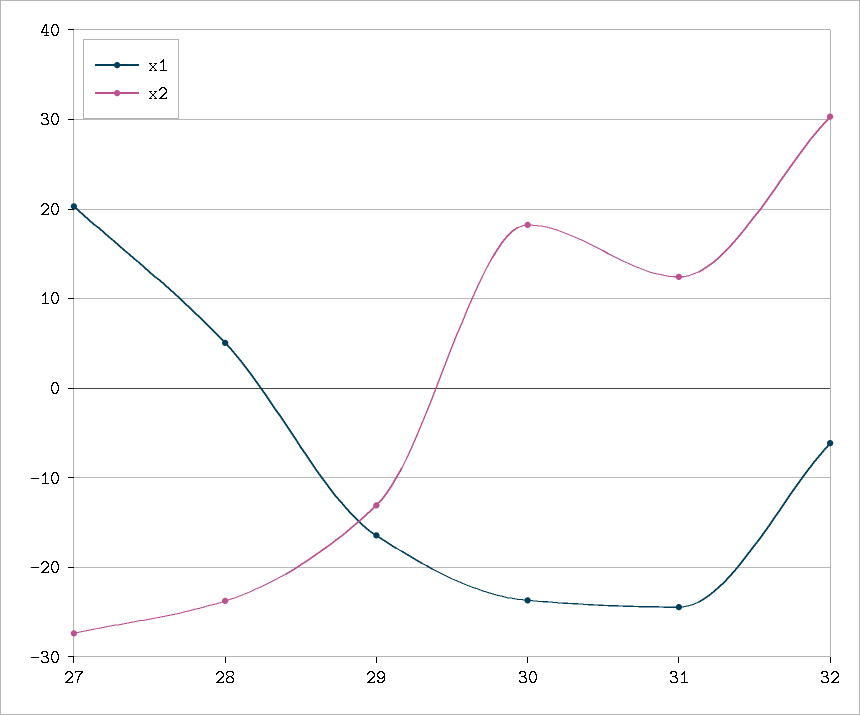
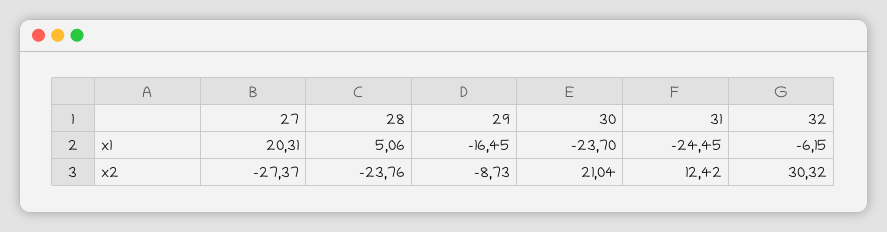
  {
    "x1": {
      "27": 20.31,
      "28": 5.06,
      "29": -16.45,
      "30": -23.7,
      "31": -24.45,
      "32": -6.15
    },
    "x2": {
      "27": -27.37,
      "28": -23.76,
-     "29": -13,
+     "29": -8.73,
-     "30": 18,
+     "30": 21.04,
      "31": 12.42,
      "32": 30.32
    }
  }

